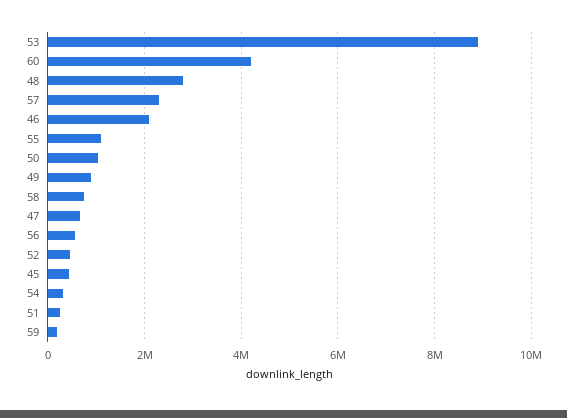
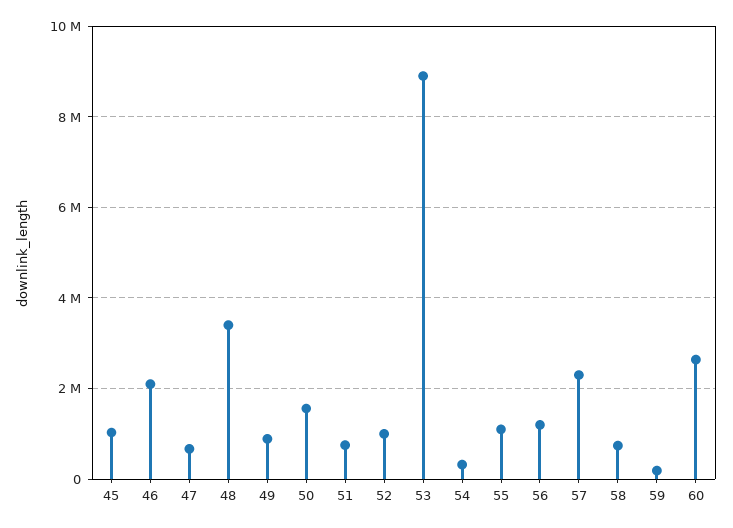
  {
    "53": 9000000,
-   "60": 4200000,
+   "60": 2600000,
-   "48": 2800000,
+   "48": 3400000,
    "57": 2400000,
    "46": 2200000,
    "55": 1200000,
-   "50": 1000000,
+   "50": 1600000,
    "49": 800000,
    "58": 800000,
    "47": 600000,
-   "56": 600000,
+   "56": 1200000,
-   "52": 400000,
+   "52": 1000000,
-   "45": 400000,
+   "45": 1000000,
    "54": 400000,
-   "51": 200000,
+   "51": 800000,
    "59": 200000
  }

